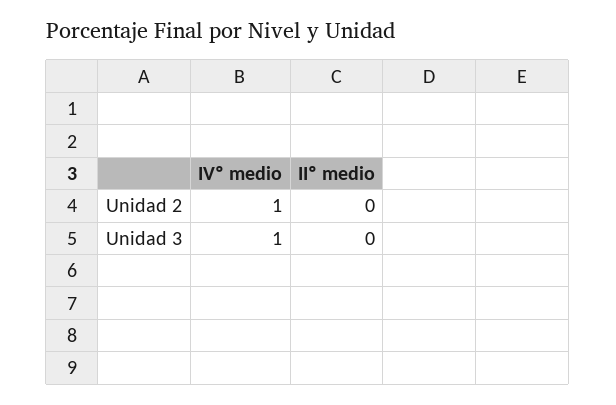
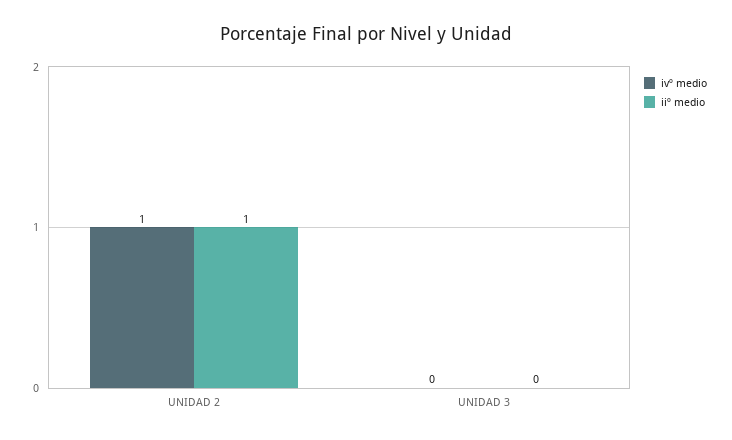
  {
    "IVº medio": {
      "Unidad 2": 1,
-     "Unidad 3": 1
+     "Unidad 3": 0
    },
    "IIº medio": {
-     "Unidad 2": 0,
+     "Unidad 2": 1,
      "Unidad 3": 0
    }
  }

